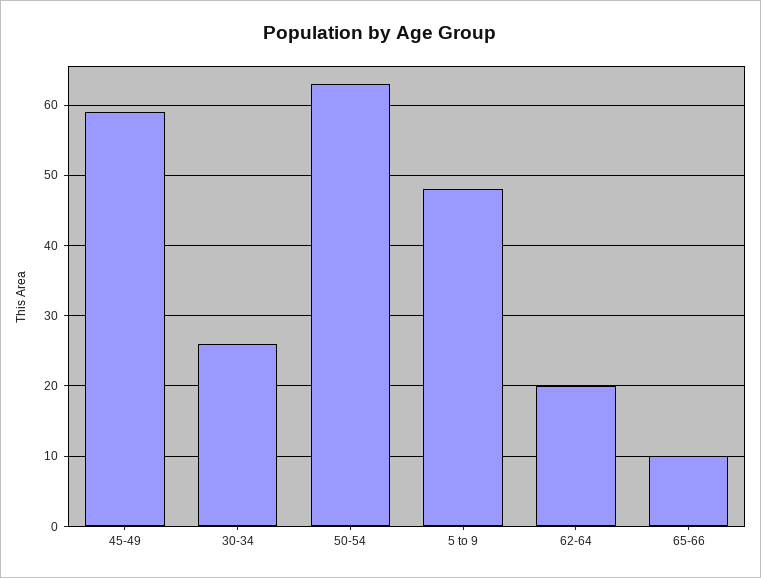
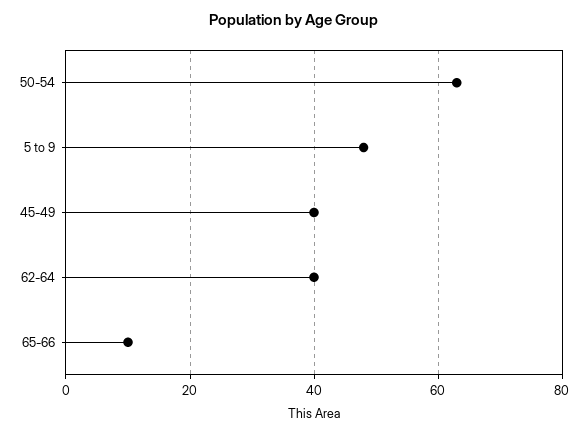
  {
-   "45-49": 59,
+   "45-49": 40,
-   "30-34": 26,
    "50-54": 63,
    "5 to 9": 48,
-   "62-64": 20,
+   "62-64": 40,
    "65-66": 10
  }

